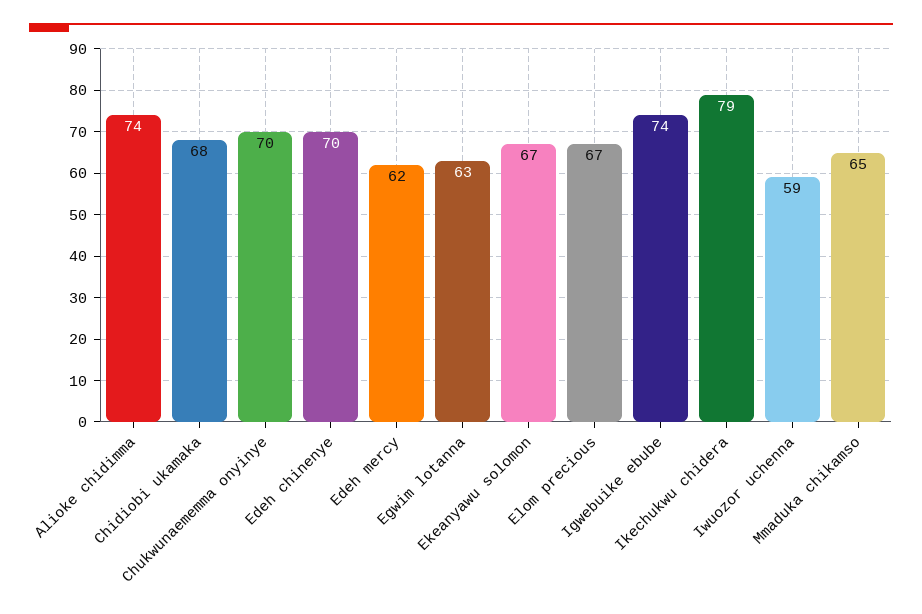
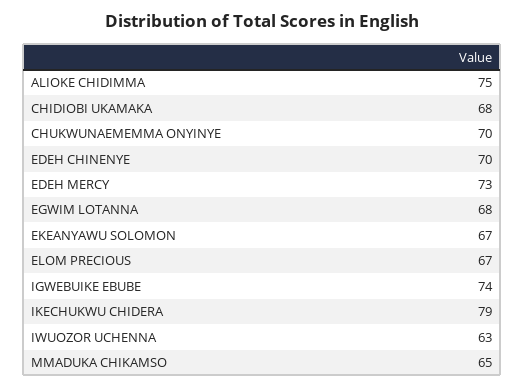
  {
-   "Alioke chidimma": 74,
+   "Alioke chidimma": 75,
    "Chidiobi ukamaka": 68,
    "Chukwunaememma onyinye": 70,
    "Edeh chinenye": 70,
-   "Edeh mercy": 62,
+   "Edeh mercy": 73,
-   "Egwim lotanna": 63,
+   "Egwim lotanna": 68,
    "Ekeanyawu solomon": 67,
    "Elom precious": 67,
    "Igwebuike ebube": 74,
    "Ikechukwu chidera": 79,
-   "Iwuozor uchenna": 59,
+   "Iwuozor uchenna": 63,
    "Mmaduka chikamso": 65
  }

